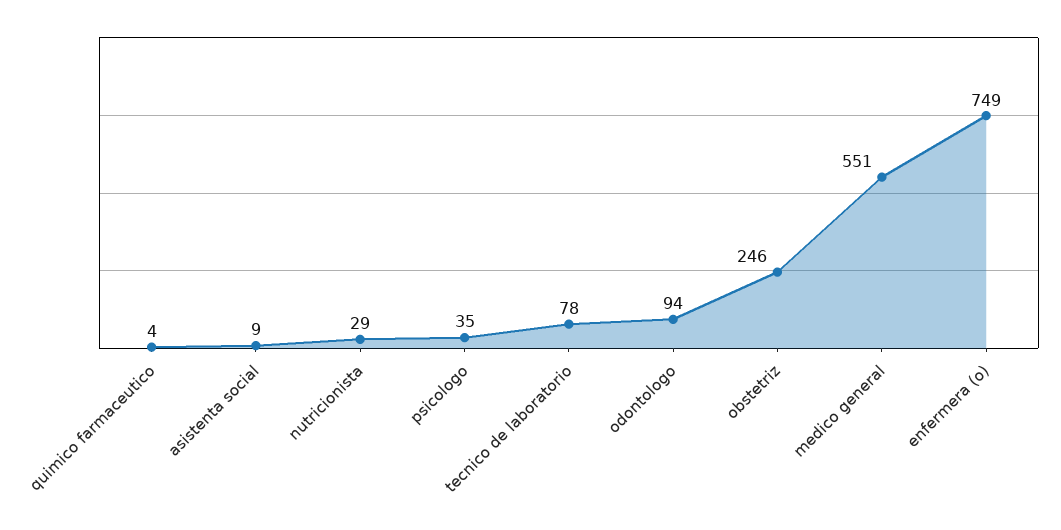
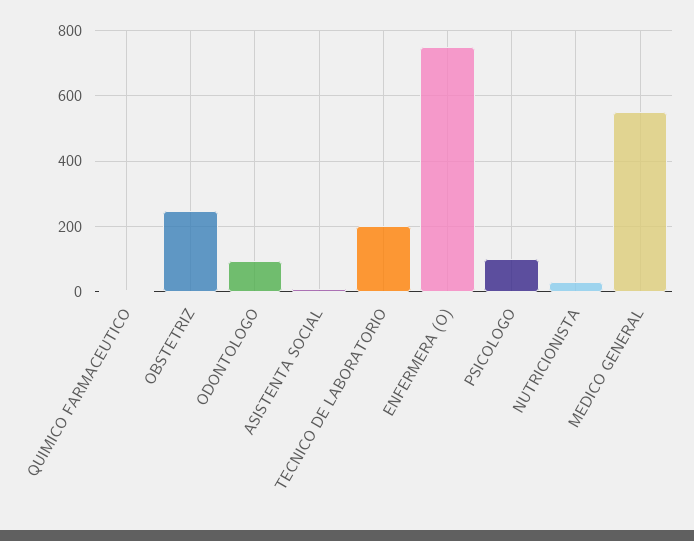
  {
    "quimico farmaceutico": 4,
    "asistenta social": 9,
    "nutricionista": 29,
-   "psicologo": 35,
+   "psicologo": 100,
-   "tecnico de laboratorio": 78,
+   "tecnico de laboratorio": 200,
    "odontologo": 94,
    "obstetriz": 246,
    "medico general": 551,
    "enfermera (o)": 749
  }

